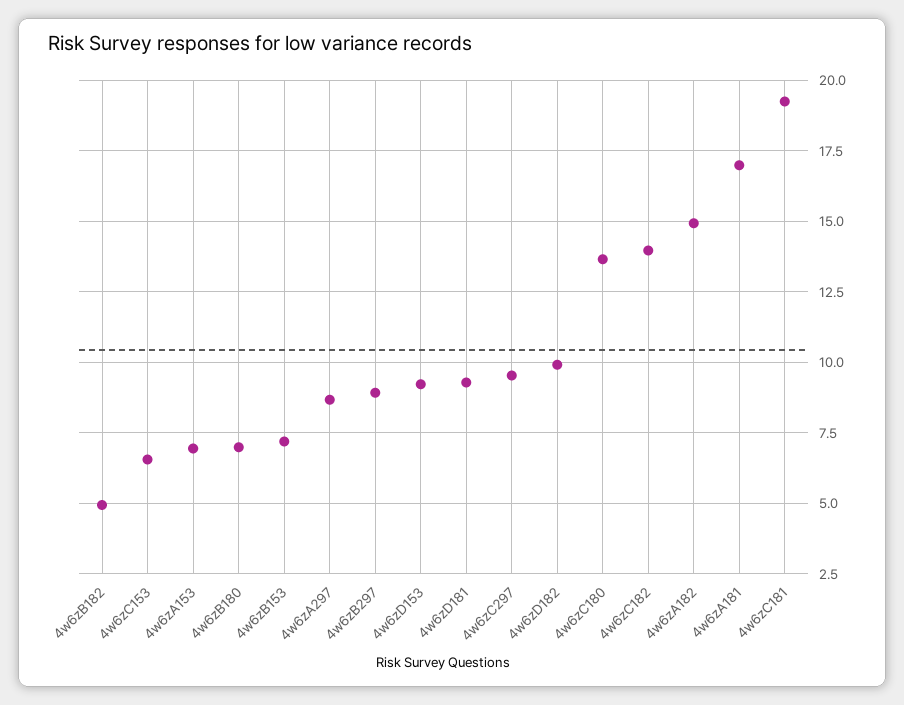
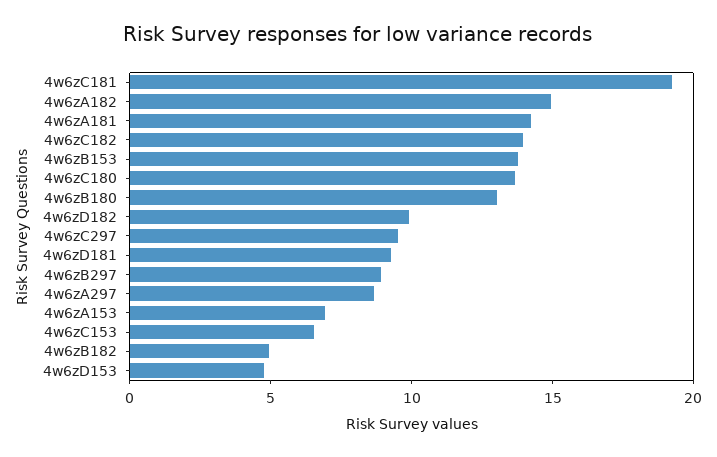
  {
    "4w6zB182": 5,
    "4w6zC153": 6.5,
    "4w6zA153": 7,
-   "4w6zB180": 7,
+   "4w6zB180": 13,
-   "4w6zB153": 7.25,
+   "4w6zB153": 14,
    "4w6zA297": 8.75,
    "4w6zB297": 9,
-   "4w6zD153": 9.25,
+   "4w6zD153": 5,
    "4w6zD181": 9.25,
    "4w6zC297": 9.5,
    "4w6zD182": 10,
    "4w6zC180": 13.75,
    "4w6zC182": 14,
    "4w6zA182": 15,
-   "4w6zA181": 17,
+   "4w6zA181": 14,
    "4w6zC181": 19.25
  }

